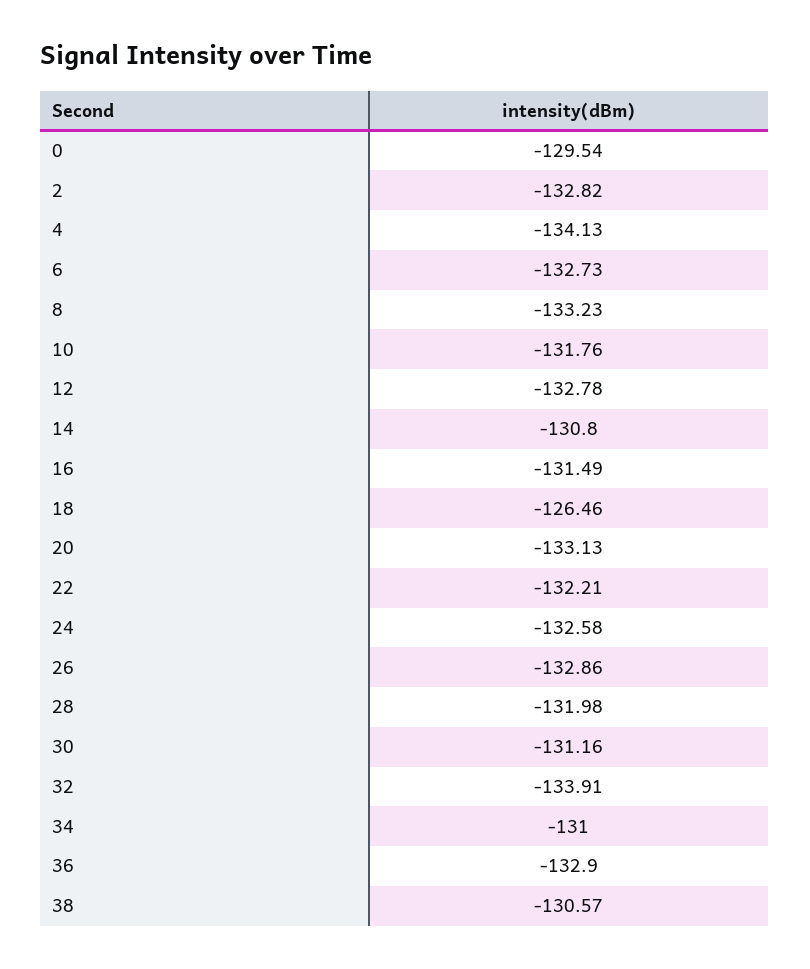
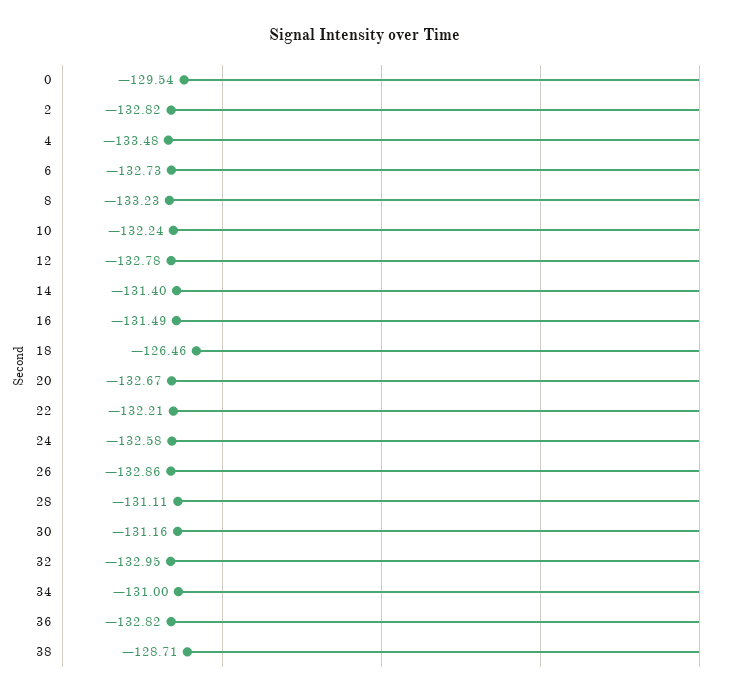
  {
    "0": -129.54,
    "2": -132.82,
-   "4": -134.13,
+   "4": -133.48,
    "6": -132.73,
    "8": -133.23,
-   "10": -131.76,
+   "10": -132.24,
    "12": -132.78,
-   "14": -130.8,
+   "14": -131.4,
    "16": -131.49,
    "18": -126.46,
-   "20": -133.13,
+   "20": -132.67,
    "22": -132.21,
    "24": -132.58,
    "26": -132.86,
-   "28": -131.98,
+   "28": -131.11,
    "30": -131.16,
-   "32": -133.91,
+   "32": -132.95,
    "34": -131,
-   "36": -132.9,
+   "36": -132.82,
-   "38": -130.57
+   "38": -128.71
  }

